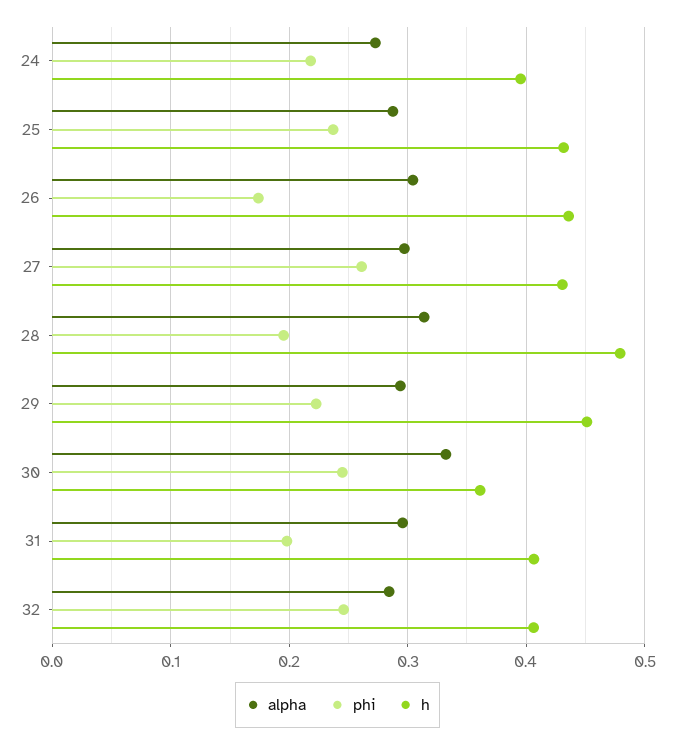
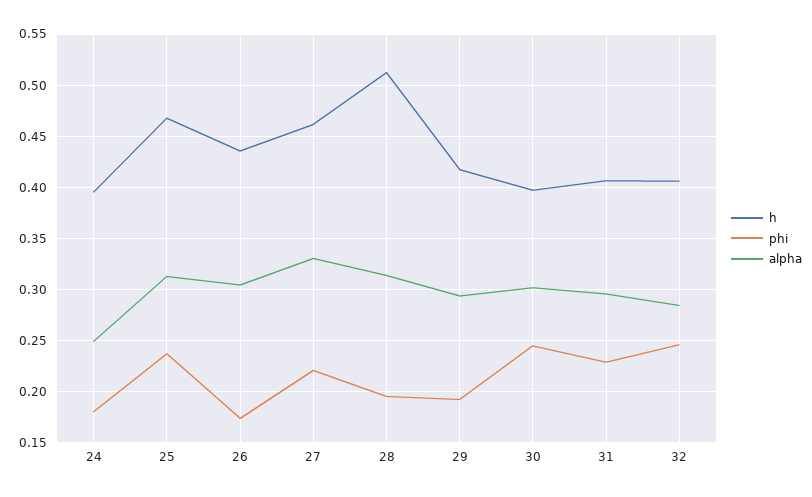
  {
    "alpha": {
-     "24": 0.27,
+     "24": 0.25,
-     "25": 0.29,
+     "25": 0.31,
      "26": 0.3,
-     "27": 0.3,
+     "27": 0.33,
      "28": 0.31,
      "29": 0.29,
-     "30": 0.33,
+     "30": 0.3,
      "31": 0.3,
      "32": 0.28
    },
    "phi": {
-     "24": 0.22,
+     "24": 0.18,
      "25": 0.24,
      "26": 0.17,
-     "27": 0.26,
+     "27": 0.22,
      "28": 0.2,
-     "29": 0.22,
+     "29": 0.19,
      "30": 0.24,
-     "31": 0.2,
+     "31": 0.23,
      "32": 0.25
    },
    "h": {
      "24": 0.4,
-     "25": 0.43,
+     "25": 0.47,
      "26": 0.44,
-     "27": 0.43,
+     "27": 0.46,
-     "28": 0.48,
+     "28": 0.51,
-     "29": 0.45,
+     "29": 0.42,
-     "30": 0.36,
+     "30": 0.4,
      "31": 0.41,
      "32": 0.41
    }
  }

